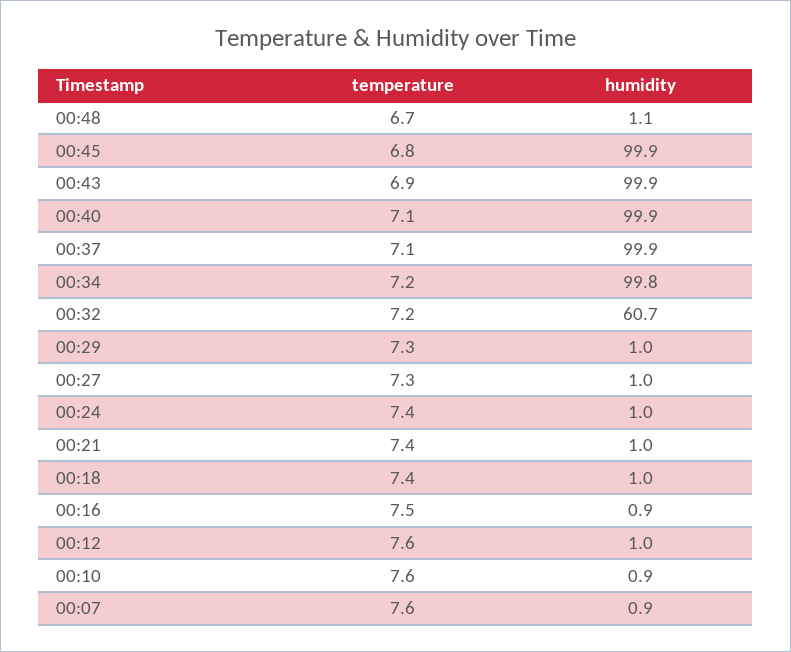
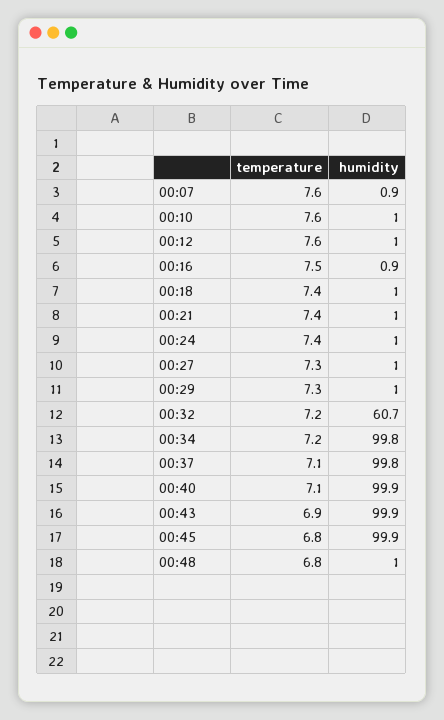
  {
    "temperature": {
-     "00:48": 6.7,
+     "00:48": 6.8,
      "00:45": 6.8,
      "00:43": 6.9,
      "00:40": 7.1,
      "00:37": 7.1,
      "00:34": 7.2,
      "00:32": 7.2,
      "00:29": 7.3,
      "00:27": 7.3,
      "00:24": 7.4,
      "00:21": 7.4,
      "00:18": 7.4,
      "00:16": 7.5,
      "00:12": 7.6,
      "00:10": 7.6,
      "00:07": 7.6
    },
    "humidity": {
-     "00:48": 1.1,
+     "00:48": 1,
      "00:45": 99.9,
      "00:43": 99.9,
      "00:40": 99.9,
-     "00:37": 99.9,
+     "00:37": 99.8,
      "00:34": 99.8,
      "00:32": 60.7,
      "00:29": 1,
      "00:27": 1,
      "00:24": 1,
      "00:21": 1,
      "00:18": 1,
      "00:16": 0.9,
      "00:12": 1,
-     "00:10": 0.9,
+     "00:10": 1,
      "00:07": 0.9
    }
  }

